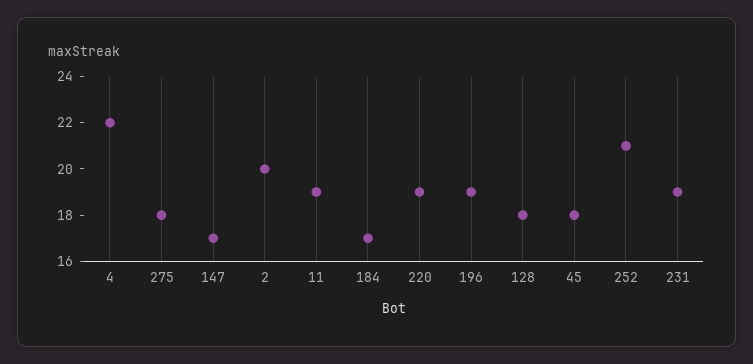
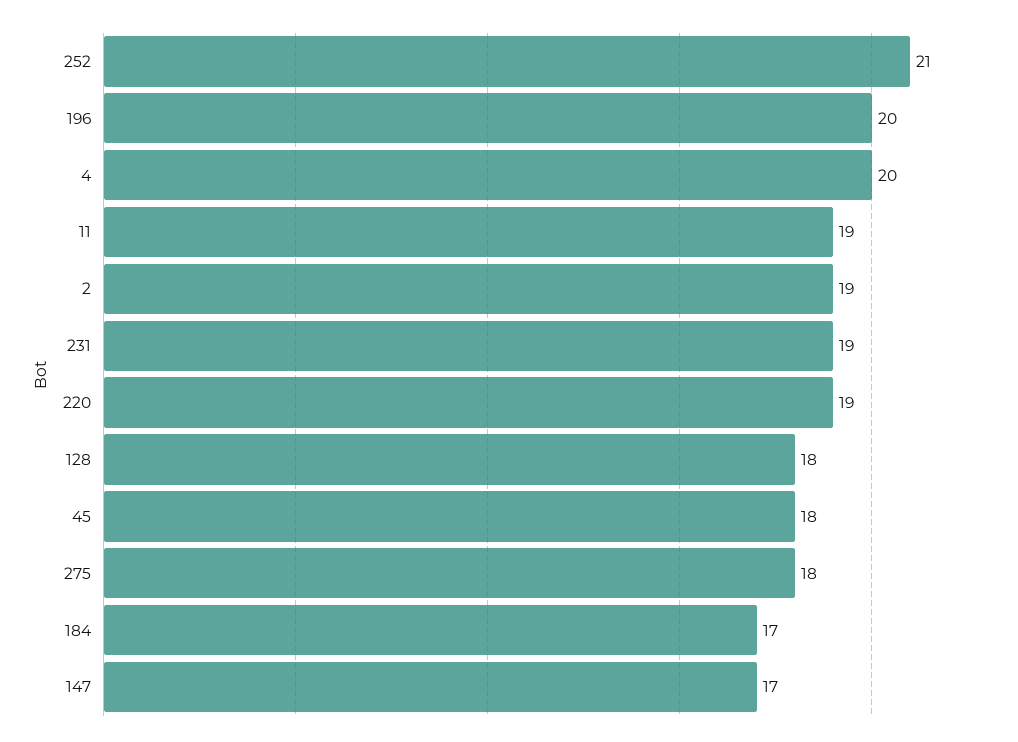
  {
-   "4": 22,
+   "4": 20,
    "275": 18,
    "147": 17,
-   "2": 20,
+   "2": 19,
    "11": 19,
    "184": 17,
    "220": 19,
-   "196": 19,
+   "196": 20,
    "128": 18,
    "45": 18,
    "252": 21,
    "231": 19
  }

